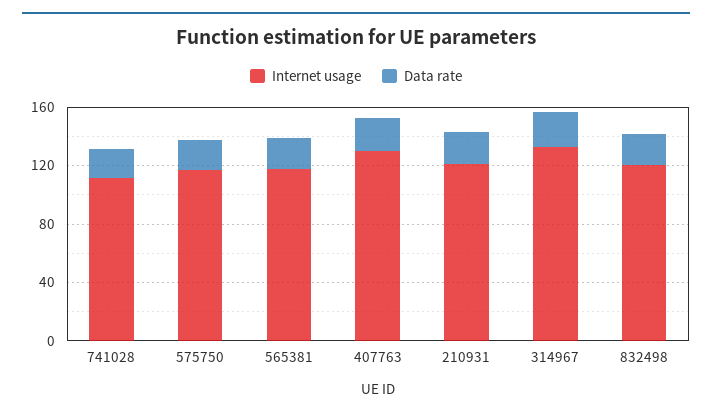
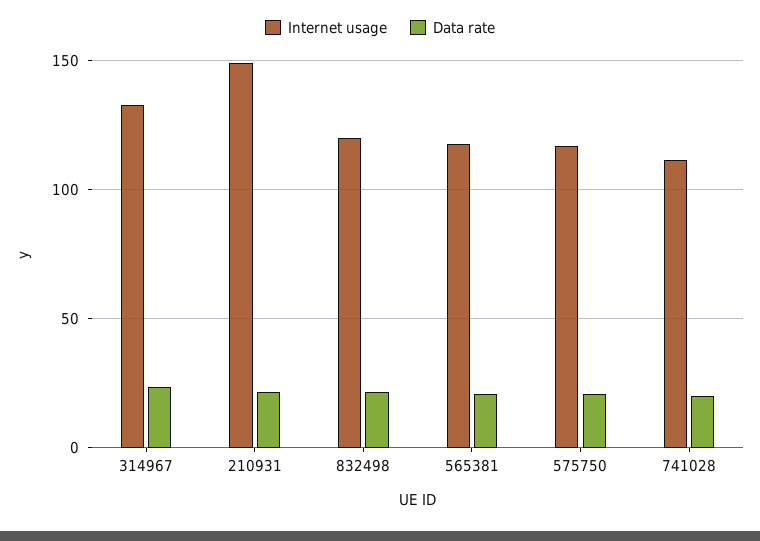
  {
    "Internet usage": {
      "741028": 110,
      "575750": 115,
      "565381": 120,
-     "407763": 130,
-     "210931": 120,
+     "210931": 150,
      "314967": 135,
      "832498": 120
    },
    "Data rate": {
      "741028": 20,
      "575750": 20,
      "565381": 20,
-     "407763": 20,
      "210931": 20,
      "314967": 25,
      "832498": 20
    }
  }

